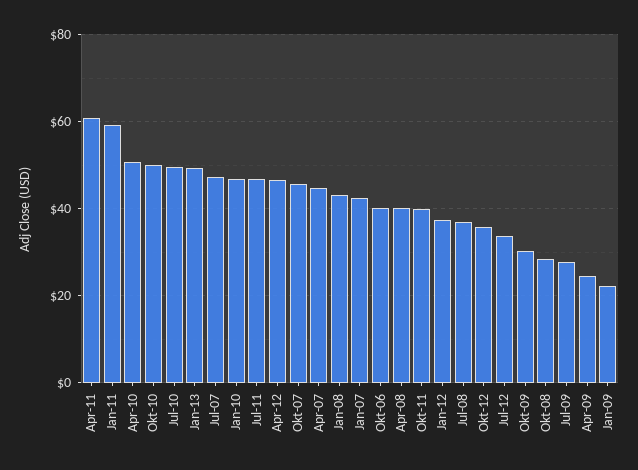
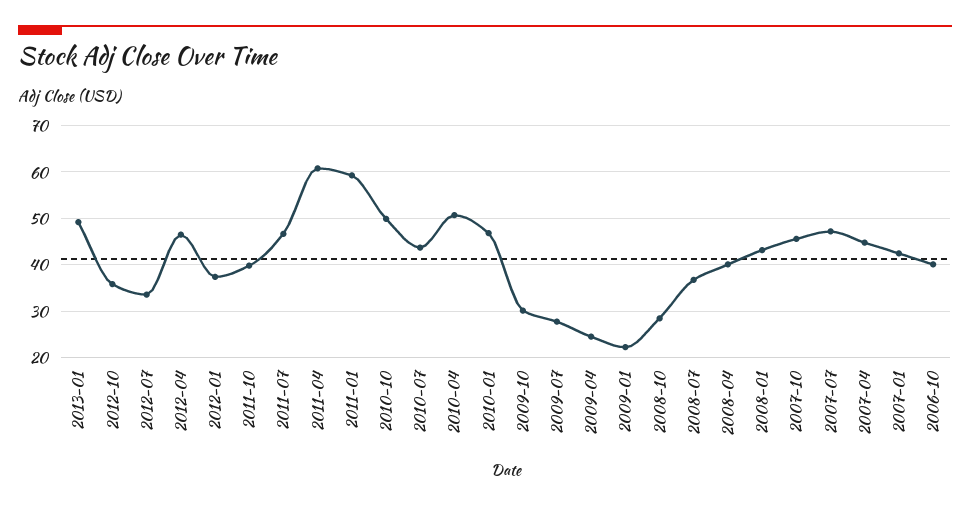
  {
    "Apr-11": 60,
    "Jan-11": 60,
    "Apr-10": 50,
    "Okt-10": 50,
-   "Jul-10": 50,
+   "Jul-10": 44,
    "Jan-13": 50,
    "Jul-07": 48,
    "Jan-10": 46,
    "Jul-11": 46,
    "Apr-12": 46,
    "Okt-07": 46,
    "Apr-07": 44,
    "Jan-08": 44,
    "Jan-07": 42,
    "Okt-06": 40,
    "Apr-08": 40,
    "Okt-11": 40,
    "Jan-12": 38,
    "Jul-08": 36,
    "Okt-12": 36,
    "Jul-12": 34,
    "Okt-09": 30,
    "Okt-08": 28,
    "Jul-09": 28,
    "Apr-09": 24,
    "Jan-09": 22
  }

